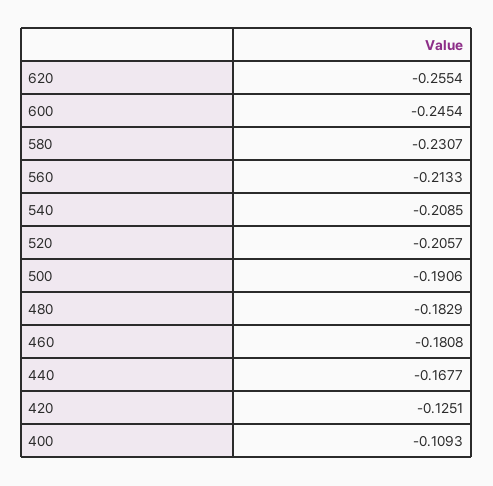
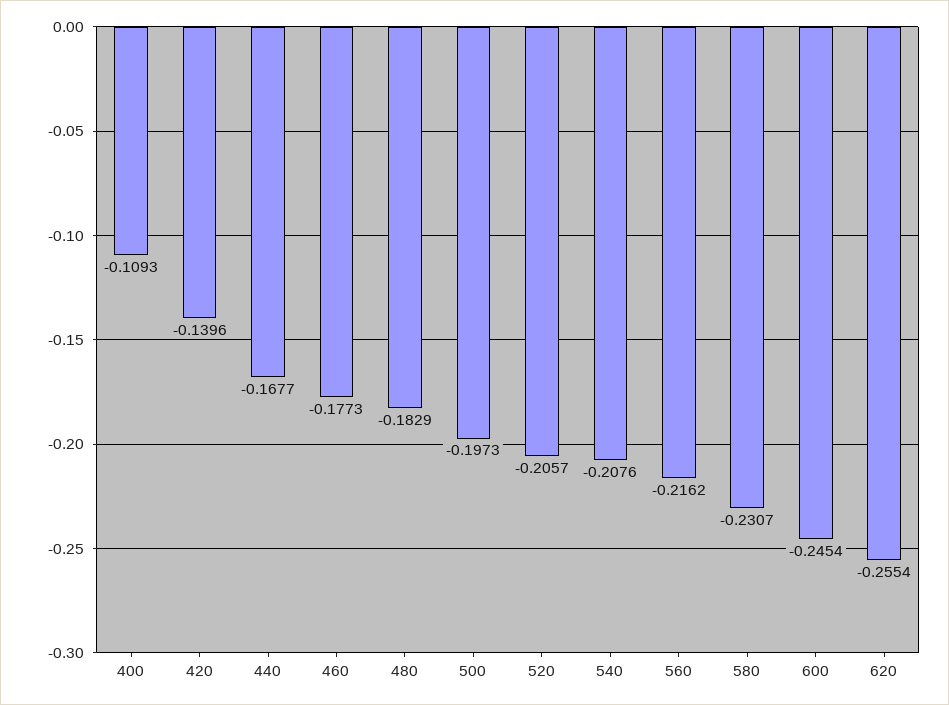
  {
    "620": -0.2554,
    "600": -0.2454,
    "580": -0.2307,
-   "560": -0.2133,
+   "560": -0.2162,
-   "540": -0.2085,
+   "540": -0.2076,
    "520": -0.2057,
-   "500": -0.1906,
+   "500": -0.1973,
    "480": -0.1829,
-   "460": -0.1808,
+   "460": -0.1773,
    "440": -0.1677,
-   "420": -0.1251,
+   "420": -0.1396,
    "400": -0.1093
  }

